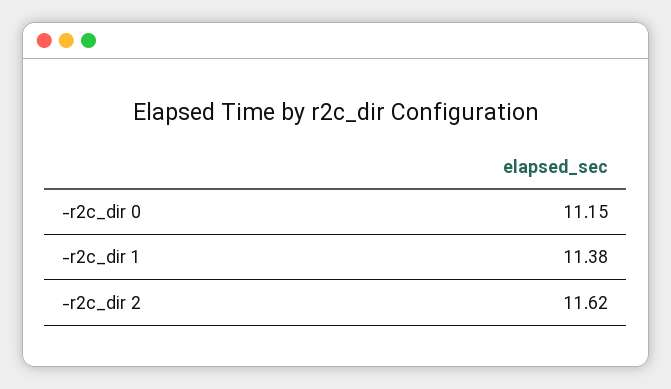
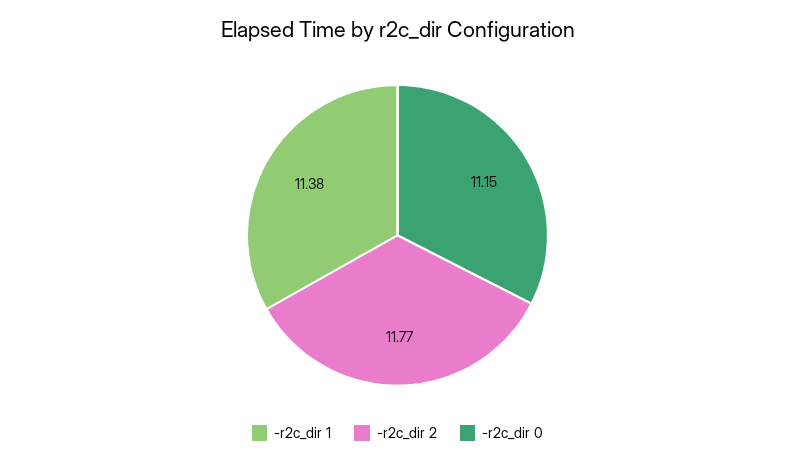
  {
    "-r2c_dir 0": 11.15,
    "-r2c_dir 1": 11.38,
-   "-r2c_dir 2": 11.62
+   "-r2c_dir 2": 11.77
  }

